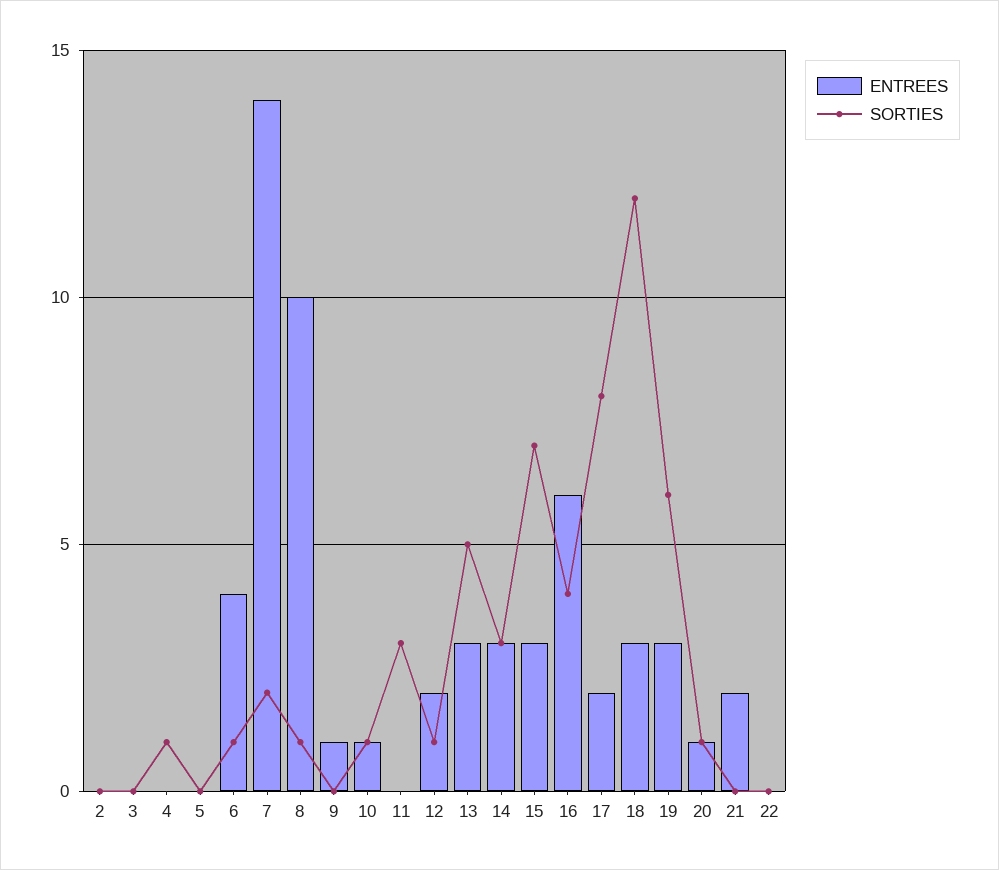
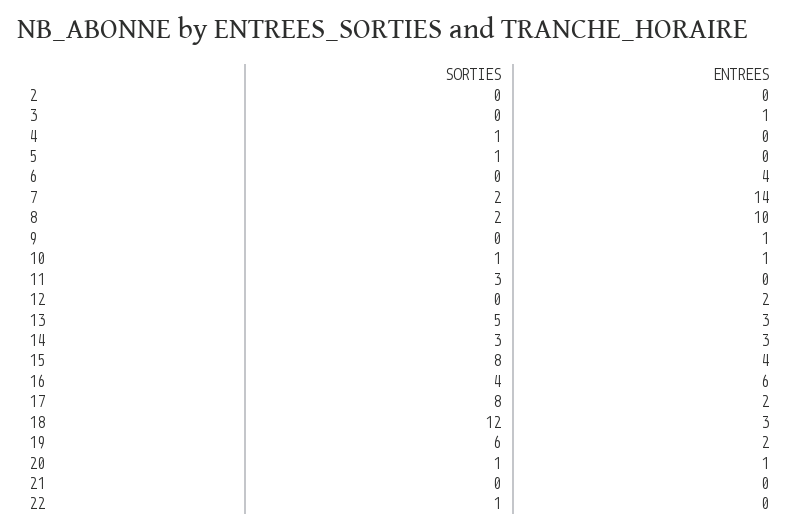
  {
    "ENTREES": {
      "2": 0,
-     "3": 0,
+     "3": 1,
      "4": 0,
      "5": 0,
      "6": 4,
      "7": 14,
      "8": 10,
      "9": 1,
      "10": 1,
      "11": 0,
      "12": 2,
      "13": 3,
      "14": 3,
-     "15": 3,
+     "15": 4,
      "16": 6,
      "17": 2,
      "18": 3,
-     "19": 3,
+     "19": 2,
      "20": 1,
-     "21": 2,
+     "21": 0,
      "22": 0
    },
    "SORTIES": {
      "2": 0,
      "3": 0,
      "4": 1,
-     "5": 0,
+     "5": 1,
-     "6": 1,
+     "6": 0,
      "7": 2,
-     "8": 1,
+     "8": 2,
      "9": 0,
      "10": 1,
      "11": 3,
-     "12": 1,
+     "12": 0,
      "13": 5,
      "14": 3,
-     "15": 7,
+     "15": 8,
      "16": 4,
      "17": 8,
      "18": 12,
      "19": 6,
      "20": 1,
      "21": 0,
-     "22": 0
+     "22": 1
    }
  }

